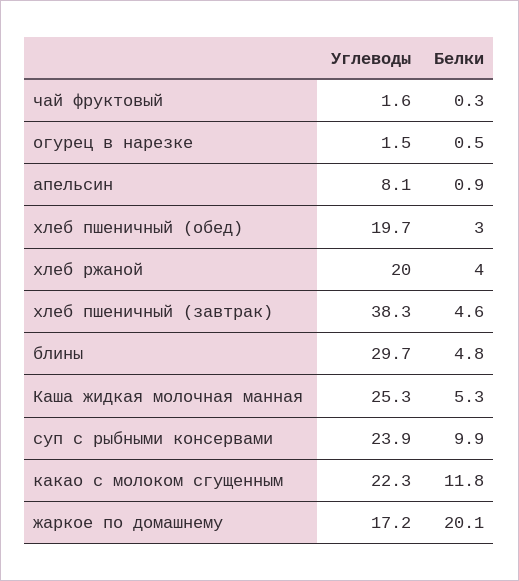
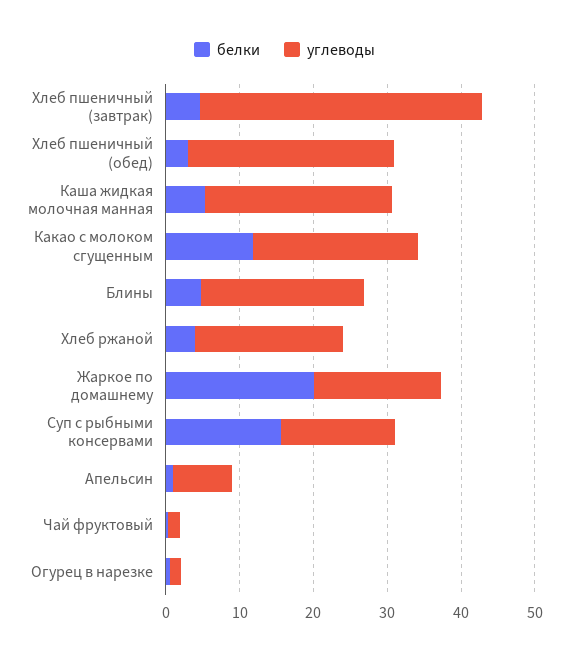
  {
    "Углеводы": {
      "чай фруктовый": 1.6,
      "огурец в нарезке": 1.5,
      "апельсин": 8.1,
-     "хлеб пшеничный (обед)": 19.7,
+     "хлеб пшеничный (обед)": 28,
      "хлеб ржаной": 20,
      "хлеб пшеничный (завтрак)": 38.3,
-     "блины": 29.7,
+     "блины": 22,
      "Каша жидкая молочная манная": 25.3,
-     "суп с рыбными консервами": 23.9,
+     "суп с рыбными консервами": 16,
      "какао с молоком сгущенным": 22.3,
      "жаркое по домашнему": 17.2
    },
    "Белки": {
      "чай фруктовый": 0.3,
      "огурец в нарезке": 0.5,
      "апельсин": 0.9,
      "хлеб пшеничный (обед)": 3,
      "хлеб ржаной": 4,
      "хлеб пшеничный (завтрак)": 4.6,
      "блины": 4.8,
      "Каша жидкая молочная манная": 5.3,
-     "суп с рыбными консервами": 9.9,
+     "суп с рыбными консервами": 16,
      "какао с молоком сгущенным": 11.8,
      "жаркое по домашнему": 20.1
    }
  }

